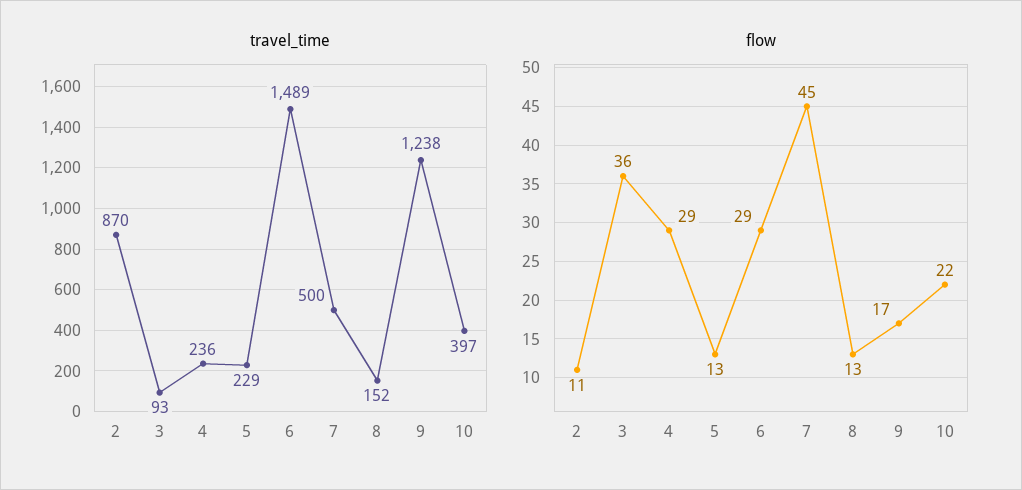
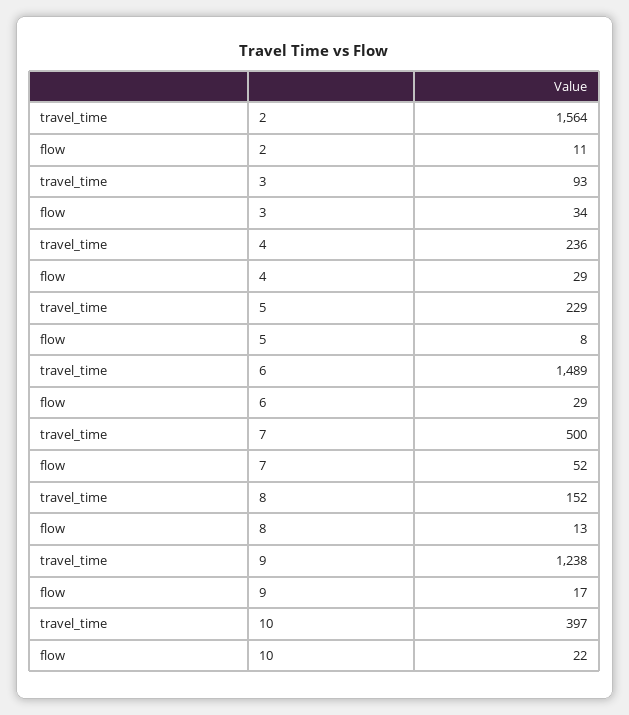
  {
    "travel_time": {
-     "2": 870,
+     "2": 1564,
      "3": 93,
      "4": 236,
      "5": 229,
      "6": 1489,
      "7": 500,
      "8": 152,
      "9": 1238,
      "10": 397
    },
    "flow": {
      "2": 11,
-     "3": 36,
+     "3": 34,
      "4": 29,
-     "5": 13,
+     "5": 8,
      "6": 29,
-     "7": 45,
+     "7": 52,
      "8": 13,
      "9": 17,
      "10": 22
    }
  }

